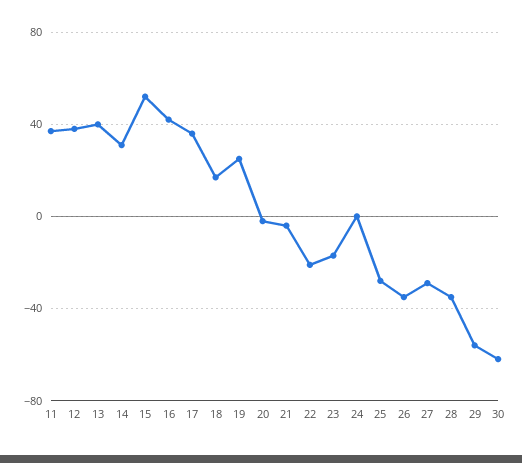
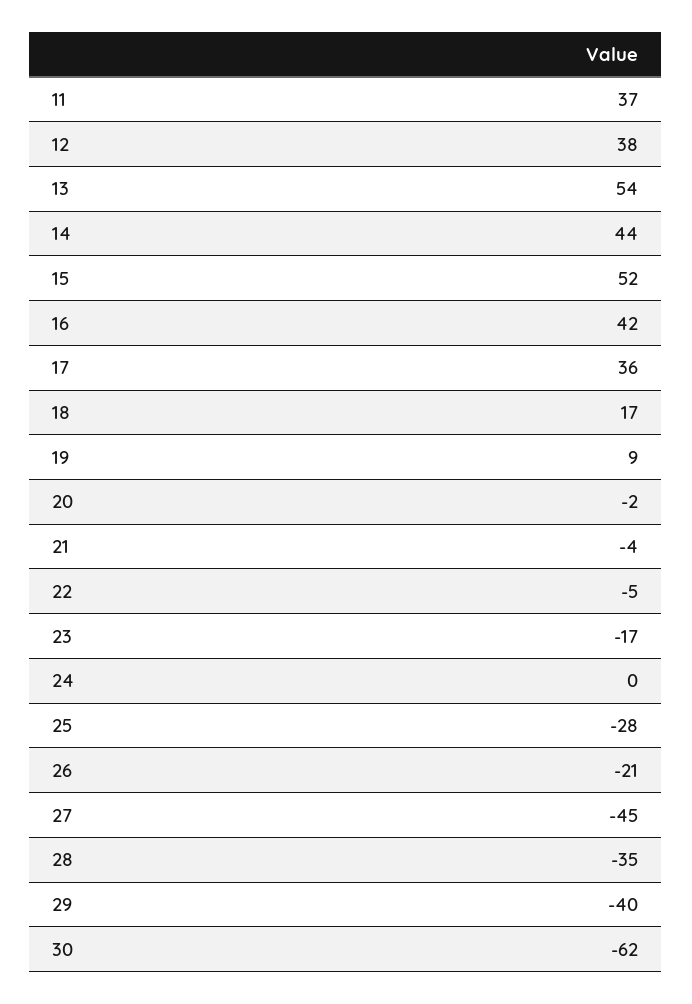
  {
    "11": 37,
    "12": 38,
-   "13": 40,
+   "13": 54,
-   "14": 30,
+   "14": 44,
    "15": 52,
    "16": 42,
    "17": 36,
    "18": 17,
-   "19": 25,
+   "19": 9,
    "20": -2,
    "21": -4,
-   "22": -20,
+   "22": -5,
    "23": -17,
    "24": 0,
    "25": -28,
-   "26": -35,
+   "26": -21,
-   "27": -30,
+   "27": -45,
    "28": -35,
-   "29": -55,
+   "29": -40,
    "30": -62
  }

